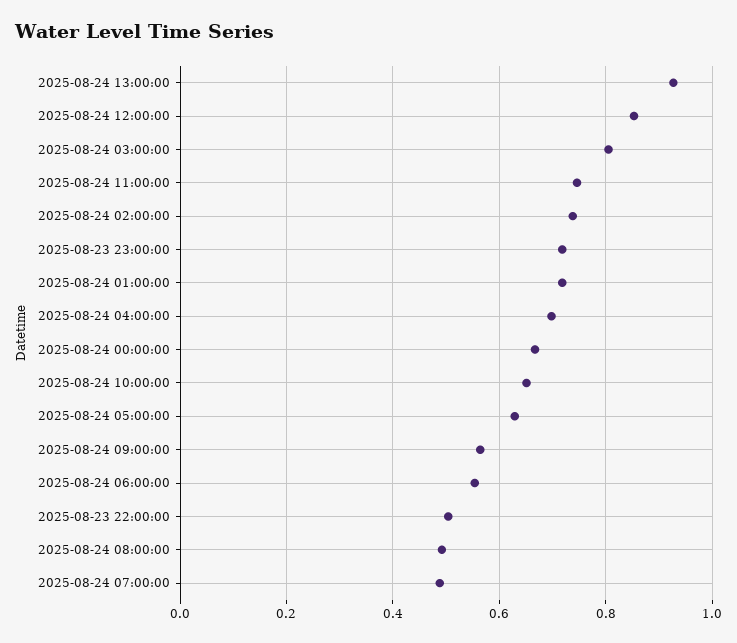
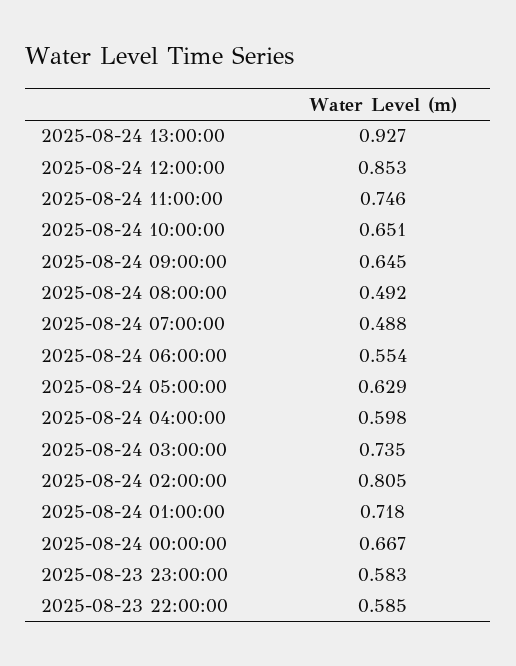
  {
    "2025-08-24 13:00:00": 0.927,
    "2025-08-24 12:00:00": 0.853,
-   "2025-08-24 03:00:00": 0.8,
+   "2025-08-24 03:00:00": 0.735,
    "2025-08-24 11:00:00": 0.746,
-   "2025-08-24 02:00:00": 0.74,
+   "2025-08-24 02:00:00": 0.805,
-   "2025-08-23 23:00:00": 0.72,
+   "2025-08-23 23:00:00": 0.583,
    "2025-08-24 01:00:00": 0.718,
-   "2025-08-24 04:00:00": 0.7,
+   "2025-08-24 04:00:00": 0.598,
    "2025-08-24 00:00:00": 0.667,
    "2025-08-24 10:00:00": 0.651,
    "2025-08-24 05:00:00": 0.629,
-   "2025-08-24 09:00:00": 0.56,
+   "2025-08-24 09:00:00": 0.645,
    "2025-08-24 06:00:00": 0.554,
-   "2025-08-23 22:00:00": 0.5,
+   "2025-08-23 22:00:00": 0.585,
    "2025-08-24 08:00:00": 0.492,
    "2025-08-24 07:00:00": 0.488
  }

